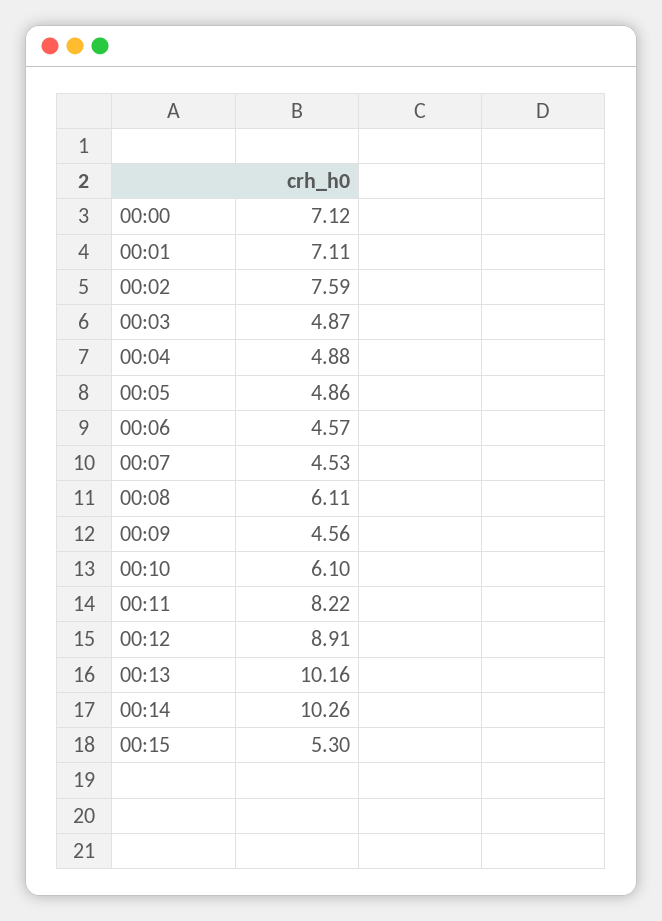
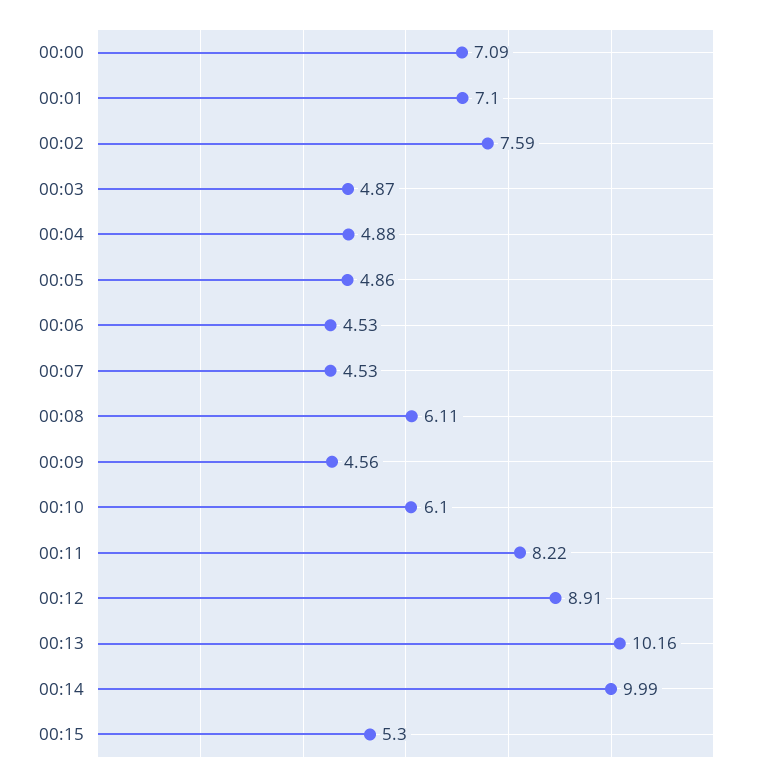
  {
-   "00:00": 7.12,
+   "00:00": 7.09,
-   "00:01": 7.11,
+   "00:01": 7.1,
    "00:02": 7.59,
    "00:03": 4.87,
    "00:04": 4.88,
    "00:05": 4.86,
-   "00:06": 4.57,
+   "00:06": 4.53,
    "00:07": 4.53,
    "00:08": 6.11,
    "00:09": 4.56,
    "00:10": 6.1,
    "00:11": 8.22,
    "00:12": 8.91,
    "00:13": 10.16,
-   "00:14": 10.26,
+   "00:14": 9.99,
    "00:15": 5.3
  }

